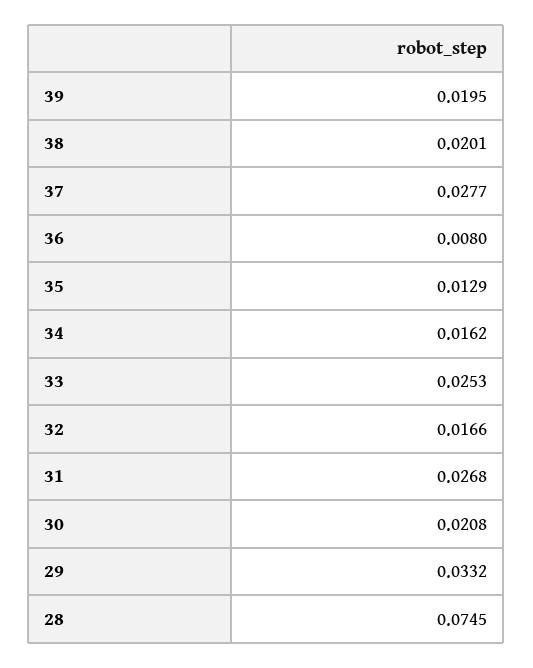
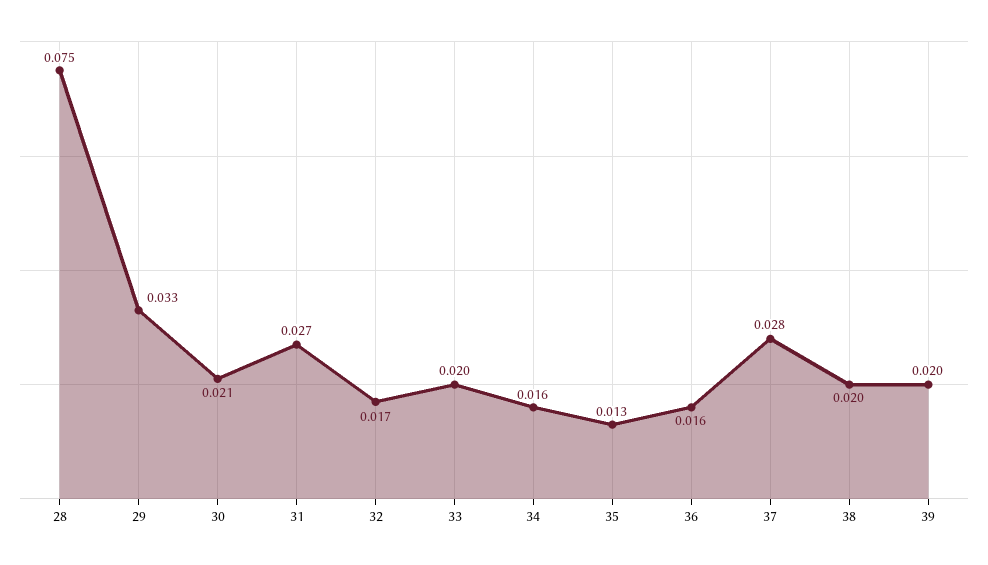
  {
    "39": 0.0195,
    "38": 0.0201,
    "37": 0.0277,
-   "36": 0.008,
+   "36": 0.016,
    "35": 0.0129,
    "34": 0.0162,
-   "33": 0.0253,
+   "33": 0.02,
    "32": 0.0166,
    "31": 0.0268,
    "30": 0.0208,
    "29": 0.0332,
    "28": 0.0745
  }

